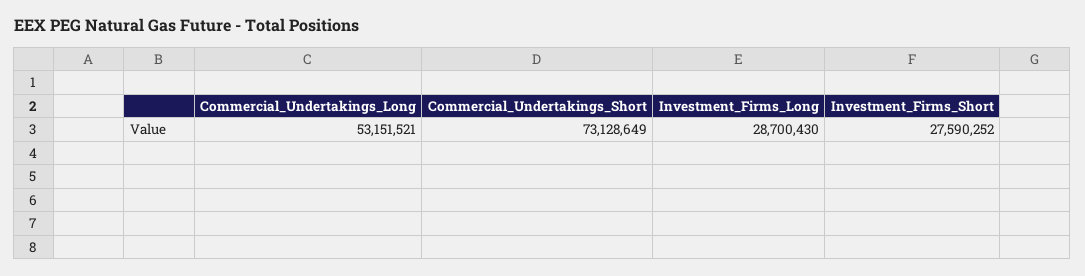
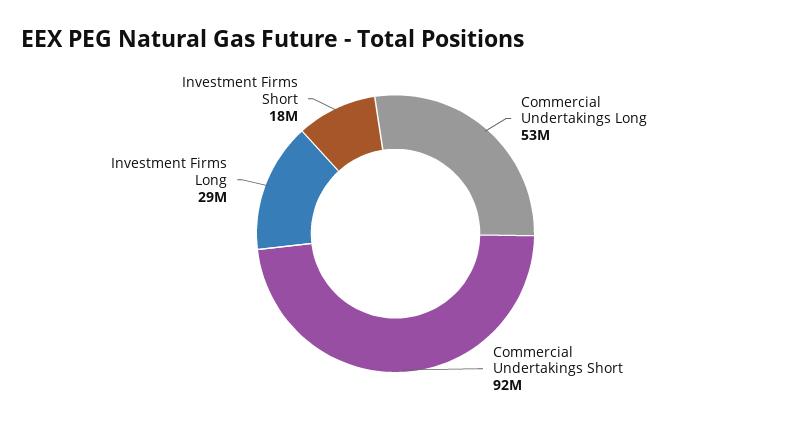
  {
    "Commercial_Undertakings_Long": 53151521,
-   "Commercial_Undertakings_Short": 73128649,
+   "Commercial_Undertakings_Short": 92000000,
    "Investment_Firms_Long": 28700430,
-   "Investment_Firms_Short": 27590252
+   "Investment_Firms_Short": 18000000
  }

